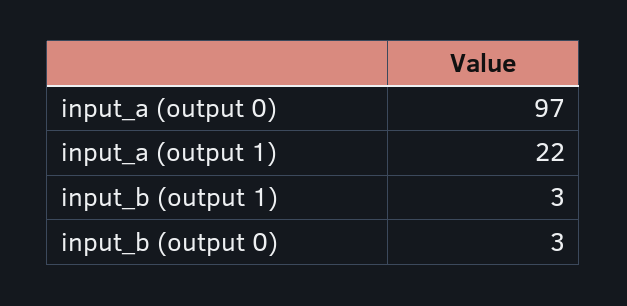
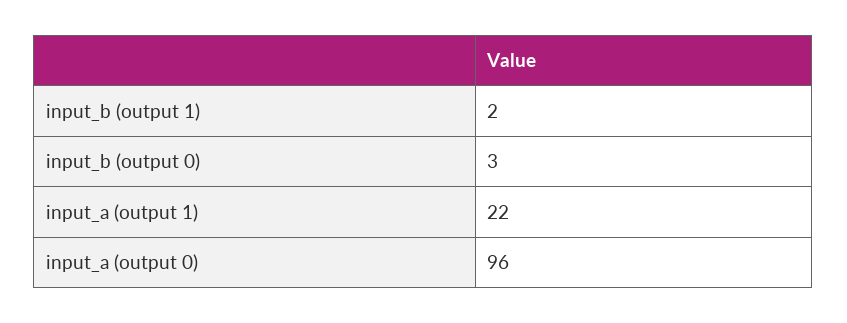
  {
-   "input_a (output 0)": 97,
+   "input_a (output 0)": 96,
    "input_a (output 1)": 22,
-   "input_b (output 1)": 3,
+   "input_b (output 1)": 2,
    "input_b (output 0)": 3
  }

